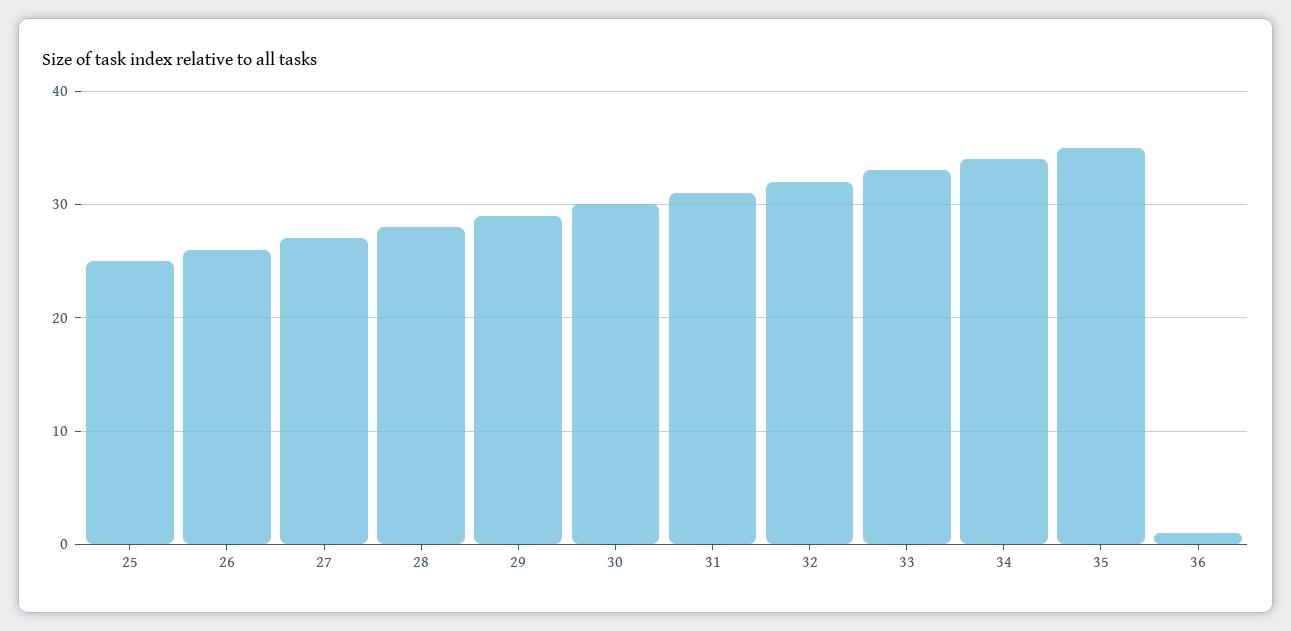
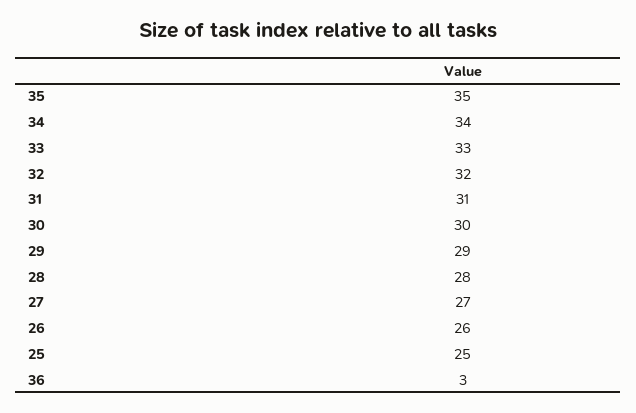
  {
    "25": 25,
    "26": 26,
    "27": 27,
    "28": 28,
    "29": 29,
    "30": 30,
    "31": 31,
    "32": 32,
    "33": 33,
    "34": 34,
    "35": 35,
-   "36": 1
+   "36": 3
  }

